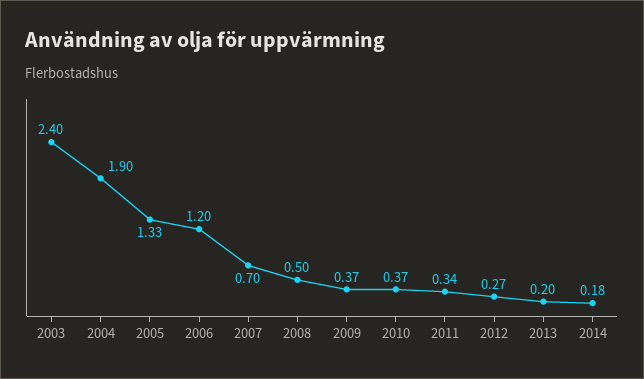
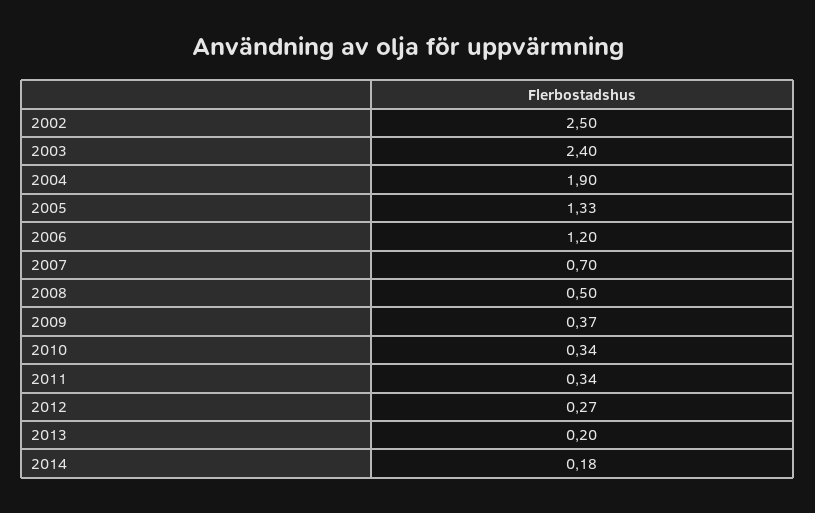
  {
    "2003": 2.4,
    "2004": 1.9,
    "2005": 1.33,
    "2006": 1.2,
    "2007": 0.7,
    "2008": 0.5,
    "2009": 0.37,
-   "2010": 0.37,
+   "2010": 0.34,
    "2011": 0.34,
    "2012": 0.27,
    "2013": 0.2,
-   "2014": 0.18
+   "2014": 0.18,
+   "2002": 2.5
  }

